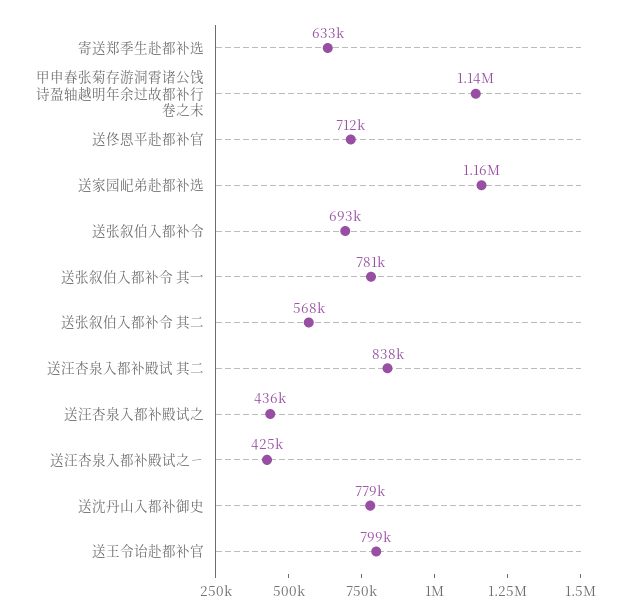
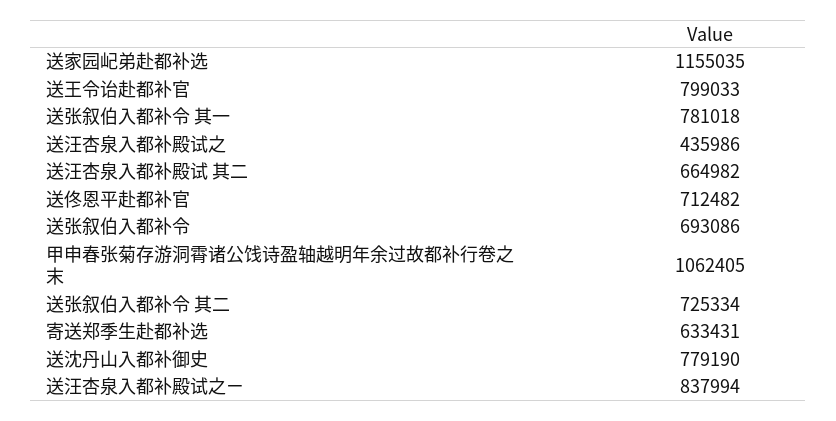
  {
    "寄送郑季生赴都补选": 633431,
-   "甲申春张菊存游洞霄诸公饯诗盈轴越明年余过故都补行卷之末": 1140000,
+   "甲申春张菊存游洞霄诸公饯诗盈轴越明年余过故都补行卷之末": 1062405,
    "送佟恩平赴都补官": 712482,
    "送家园屺弟赴都补选": 1155035,
    "送张叙伯入都补令": 693086,
    "送张叙伯入都补令 其一": 781018,
-   "送张叙伯入都补令 其二": 568000,
+   "送张叙伯入都补令 其二": 725334,
-   "送汪杏泉入都补殿试 其二": 838000,
+   "送汪杏泉入都补殿试 其二": 664982,
    "送汪杏泉入都补殿试之": 435986,
-   "送汪杏泉入都补殿试之ㄧ": 425000,
+   "送汪杏泉入都补殿试之ㄧ": 837994,
    "送沈丹山入都补御史": 779190,
    "送王令诒赴都补官": 799033
  }

